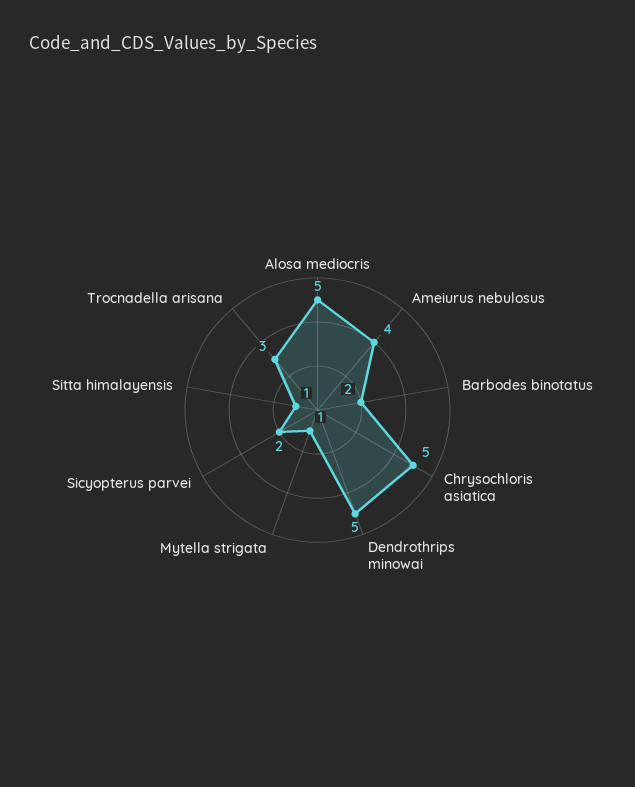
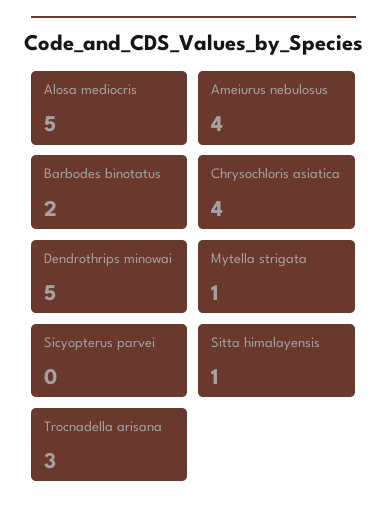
  {
    "Alosa mediocris": 5,
    "Ameiurus nebulosus": 4,
    "Barbodes binotatus": 2,
-   "Chrysochloris asiatica": 5,
+   "Chrysochloris asiatica": 4,
    "Dendrothrips minowai": 5,
    "Mytella strigata": 1,
-   "Sicyopterus parvei": 2,
+   "Sicyopterus parvei": 0,
    "Sitta himalayensis": 1,
    "Trocnadella arisana": 3
  }

